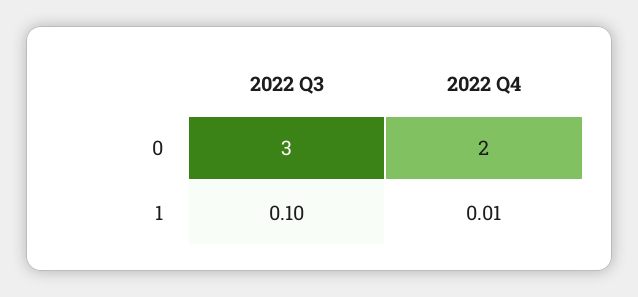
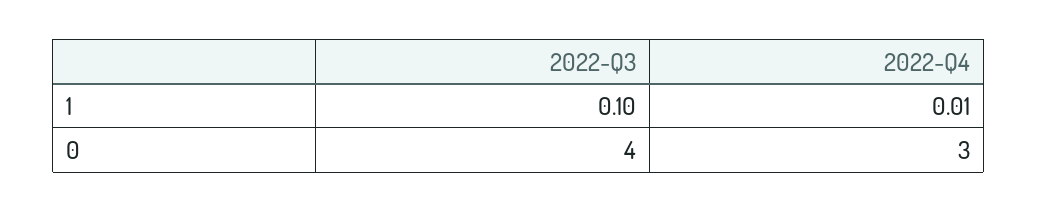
  {
    "2022 Q3": {
-     "0": 3,
+     "0": 4,
      "1": 0.1
    },
    "2022 Q4": {
-     "0": 2,
+     "0": 3,
      "1": 0.01
    }
  }

